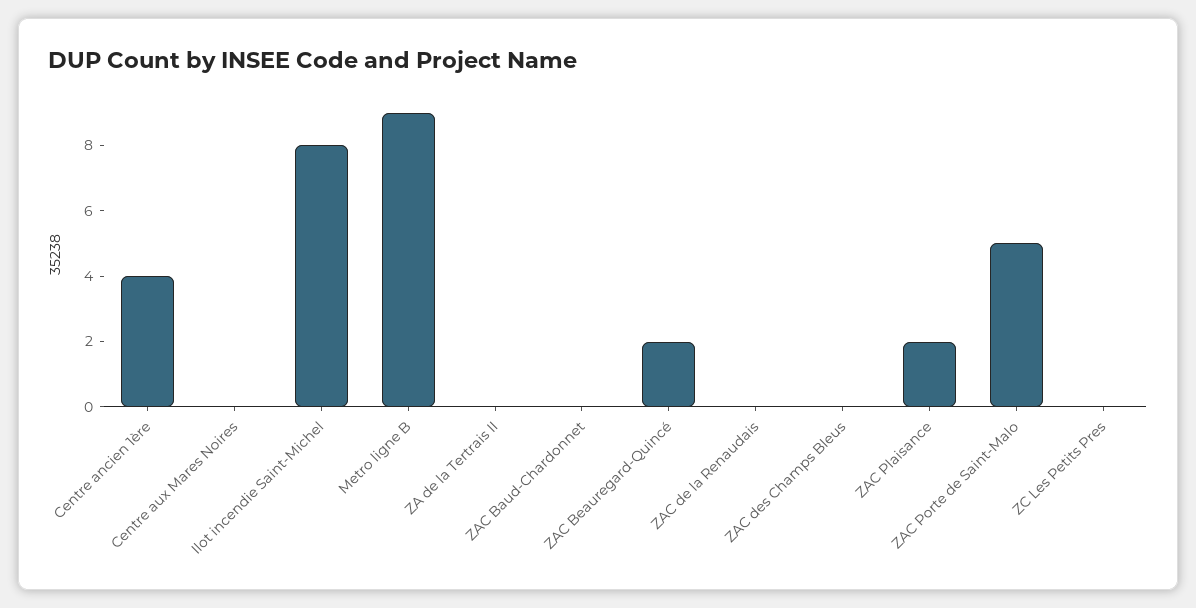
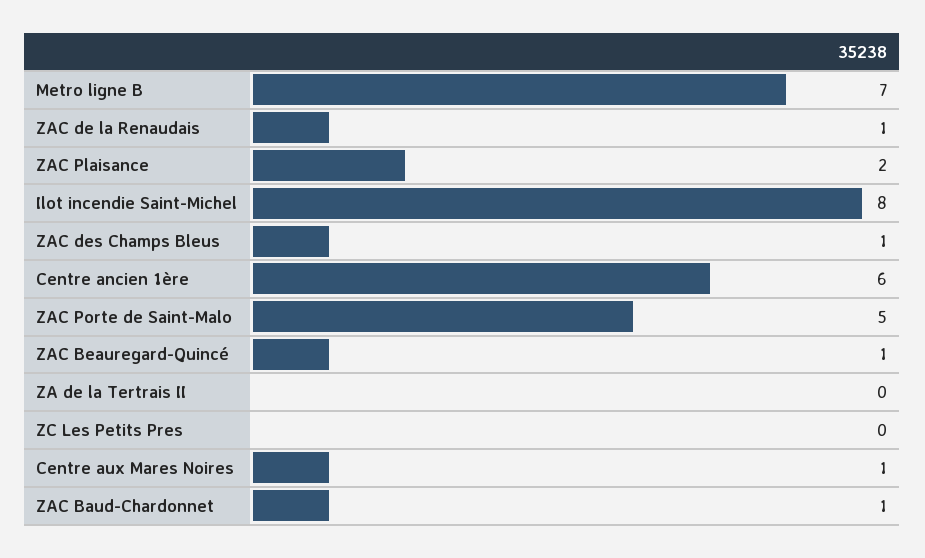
  {
-   "Centre ancien 1ère": 4,
+   "Centre ancien 1ère": 6,
-   "Centre aux Mares Noires": 0,
+   "Centre aux Mares Noires": 1,
    "Ilot incendie Saint-Michel": 8,
-   "Metro ligne B": 9,
+   "Metro ligne B": 7,
    "ZA de la Tertrais II": 0,
-   "ZAC Baud-Chardonnet": 0,
+   "ZAC Baud-Chardonnet": 1,
-   "ZAC Beauregard-Quincé": 2,
+   "ZAC Beauregard-Quincé": 1,
-   "ZAC de la Renaudais": 0,
+   "ZAC de la Renaudais": 1,
-   "ZAC des Champs Bleus": 0,
+   "ZAC des Champs Bleus": 1,
    "ZAC Plaisance": 2,
    "ZAC Porte de Saint-Malo": 5,
    "ZC Les Petits Pres": 0
  }

